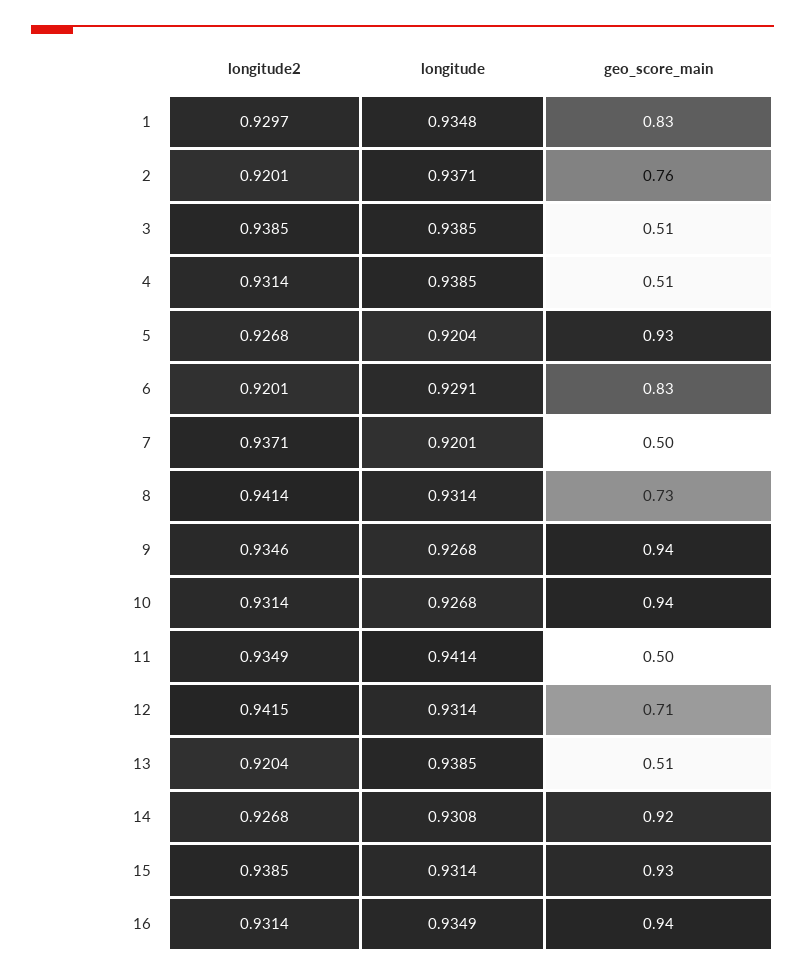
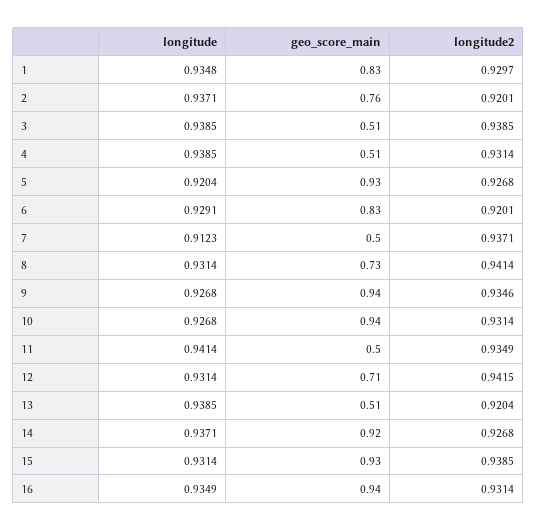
  {
    "longitude2": {
      "1": 0.9297,
      "2": 0.9201,
      "3": 0.9385,
      "4": 0.9314,
      "5": 0.9268,
      "6": 0.9201,
      "7": 0.9371,
      "8": 0.9414,
      "9": 0.9346,
      "10": 0.9314,
      "11": 0.9349,
      "12": 0.9415,
      "13": 0.9204,
      "14": 0.9268,
      "15": 0.9385,
      "16": 0.9314
    },
    "longitude": {
      "1": 0.9348,
      "2": 0.9371,
      "3": 0.9385,
      "4": 0.9385,
      "5": 0.9204,
      "6": 0.9291,
-     "7": 0.9201,
+     "7": 0.9123,
      "8": 0.9314,
      "9": 0.9268,
      "10": 0.9268,
      "11": 0.9414,
      "12": 0.9314,
      "13": 0.9385,
-     "14": 0.9308,
+     "14": 0.9371,
      "15": 0.9314,
      "16": 0.9349
    },
    "geo_score_main": {
      "1": 0.83,
      "2": 0.76,
      "3": 0.51,
      "4": 0.51,
      "5": 0.93,
      "6": 0.83,
      "7": 0.5,
      "8": 0.73,
      "9": 0.94,
      "10": 0.94,
      "11": 0.5,
      "12": 0.71,
      "13": 0.51,
      "14": 0.92,
      "15": 0.93,
      "16": 0.94
    }
  }

